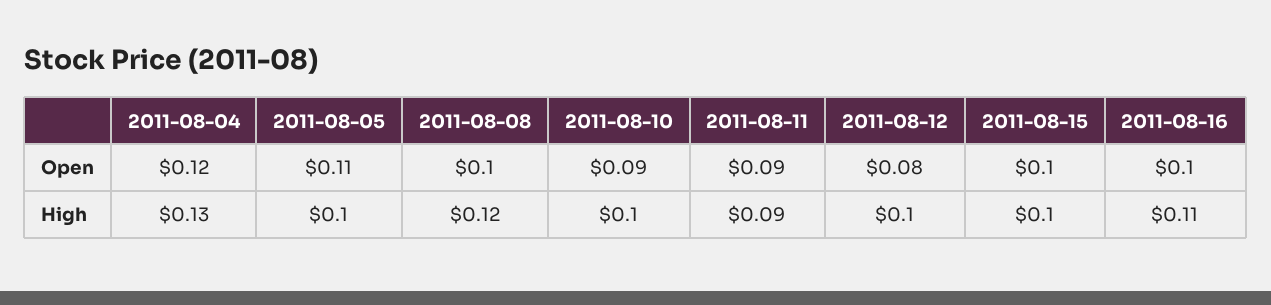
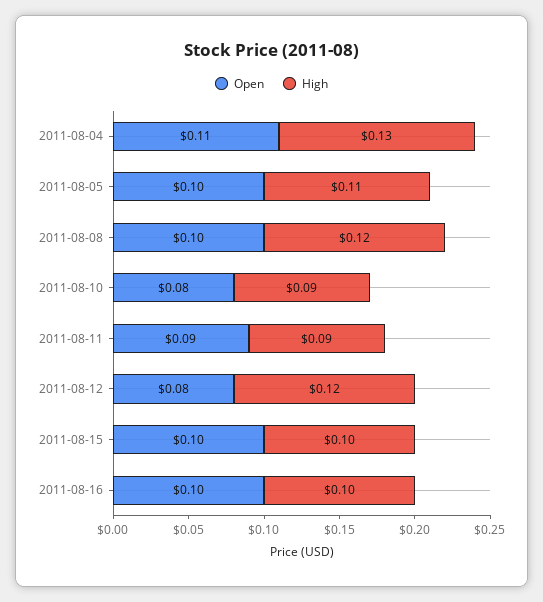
  {
    "Open": {
-     "2011-08-04": 0.12,
+     "2011-08-04": 0.11,
-     "2011-08-05": 0.11,
+     "2011-08-05": 0.1,
      "2011-08-08": 0.1,
-     "2011-08-10": 0.09,
+     "2011-08-10": 0.08,
      "2011-08-11": 0.09,
      "2011-08-12": 0.08,
      "2011-08-15": 0.1,
      "2011-08-16": 0.1
    },
    "High": {
      "2011-08-04": 0.13,
-     "2011-08-05": 0.1,
+     "2011-08-05": 0.11,
      "2011-08-08": 0.12,
-     "2011-08-10": 0.1,
+     "2011-08-10": 0.09,
      "2011-08-11": 0.09,
-     "2011-08-12": 0.1,
+     "2011-08-12": 0.12,
      "2011-08-15": 0.1,
-     "2011-08-16": 0.11
+     "2011-08-16": 0.1
    }
  }

